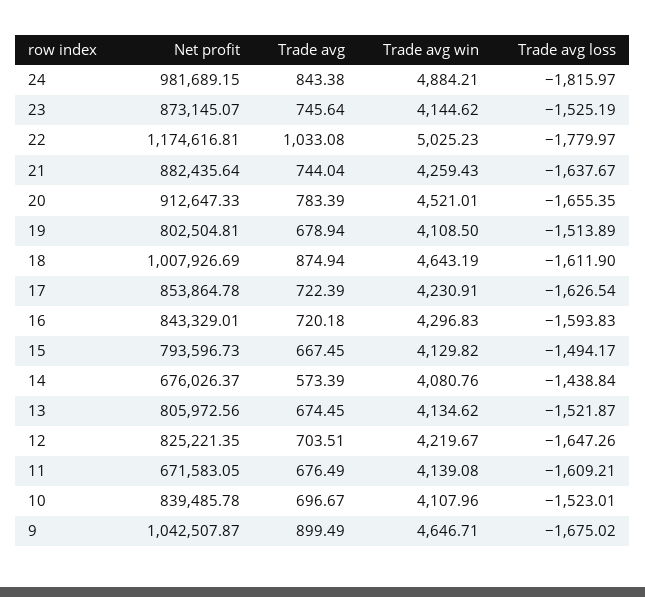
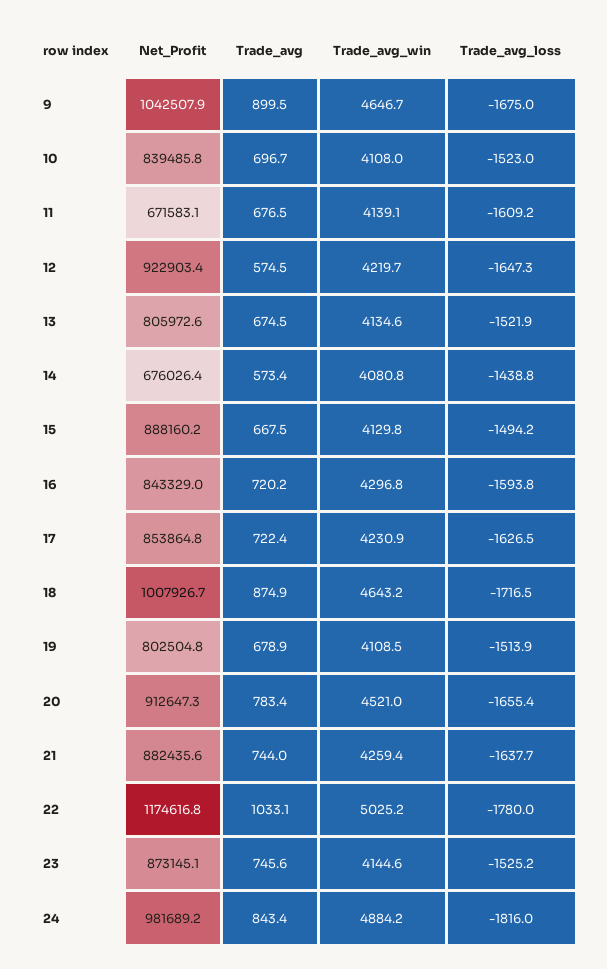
  {
    "Net profit": {
      "24": 981689.15,
      "23": 873145.07,
      "22": 1174616.81,
      "21": 882435.64,
      "20": 912647.33,
      "19": 802504.81,
      "18": 1007926.69,
      "17": 853864.78,
      "16": 843329.01,
-     "15": 793596.73,
+     "15": 888160.2,
      "14": 676026.37,
      "13": 805972.56,
-     "12": 825221.35,
+     "12": 922903.4,
      "11": 671583.05,
      "10": 839485.78,
      "9": 1042507.87
    },
    "Trade avg": {
      "24": 843.38,
      "23": 745.64,
      "22": 1033.08,
      "21": 744.04,
      "20": 783.39,
      "19": 678.94,
      "18": 874.94,
      "17": 722.39,
      "16": 720.18,
      "15": 667.45,
      "14": 573.39,
      "13": 674.45,
-     "12": 703.51,
+     "12": 574.5,
      "11": 676.49,
      "10": 696.67,
      "9": 899.49
    },
    "Trade avg win": {
      "24": 4884.21,
      "23": 4144.62,
      "22": 5025.23,
      "21": 4259.43,
      "20": 4521.01,
      "19": 4108.5,
      "18": 4643.19,
      "17": 4230.91,
      "16": 4296.83,
      "15": 4129.82,
      "14": 4080.76,
      "13": 4134.62,
      "12": 4219.67,
      "11": 4139.08,
      "10": 4107.96,
      "9": 4646.71
    },
    "Trade avg loss": {
      "24": -1815.97,
      "23": -1525.19,
      "22": -1779.97,
      "21": -1637.67,
      "20": -1655.35,
      "19": -1513.89,
-     "18": -1611.9,
+     "18": -1716.5,
      "17": -1626.54,
      "16": -1593.83,
      "15": -1494.17,
      "14": -1438.84,
      "13": -1521.87,
      "12": -1647.26,
      "11": -1609.21,
      "10": -1523.01,
      "9": -1675.02
    }
  }

